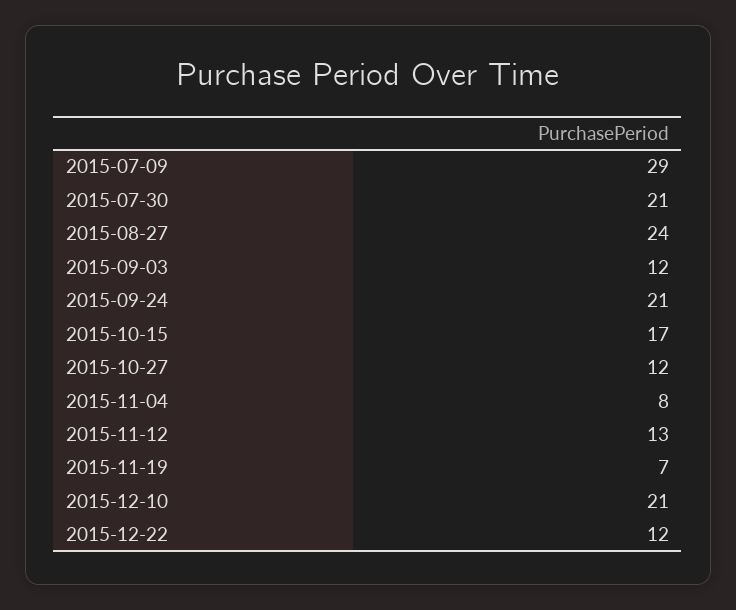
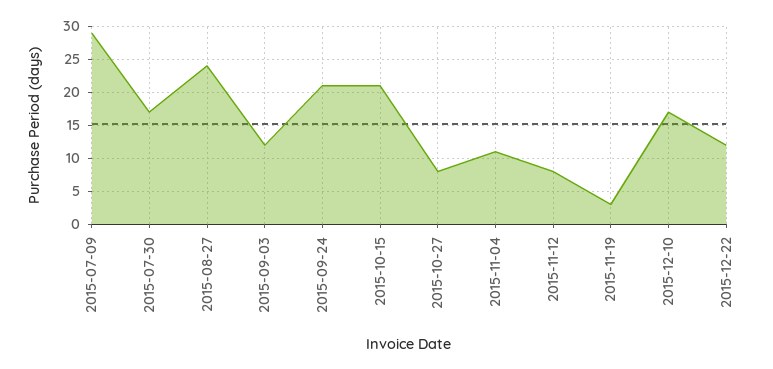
  {
    "2015-07-09": 29,
-   "2015-07-30": 21,
+   "2015-07-30": 17,
    "2015-08-27": 24,
    "2015-09-03": 12,
    "2015-09-24": 21,
-   "2015-10-15": 17,
+   "2015-10-15": 21,
-   "2015-10-27": 12,
+   "2015-10-27": 8,
-   "2015-11-04": 8,
+   "2015-11-04": 11,
-   "2015-11-12": 13,
+   "2015-11-12": 8,
-   "2015-11-19": 7,
+   "2015-11-19": 3,
-   "2015-12-10": 21,
+   "2015-12-10": 17,
    "2015-12-22": 12
  }

